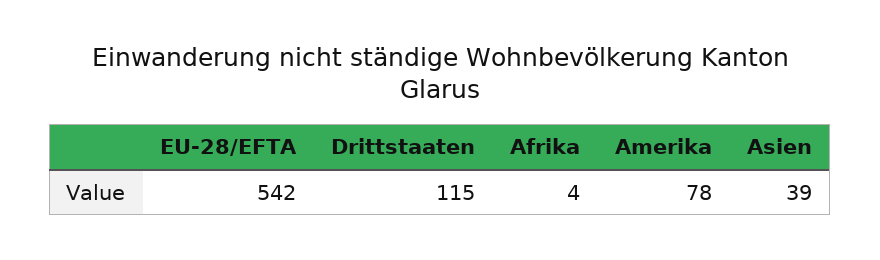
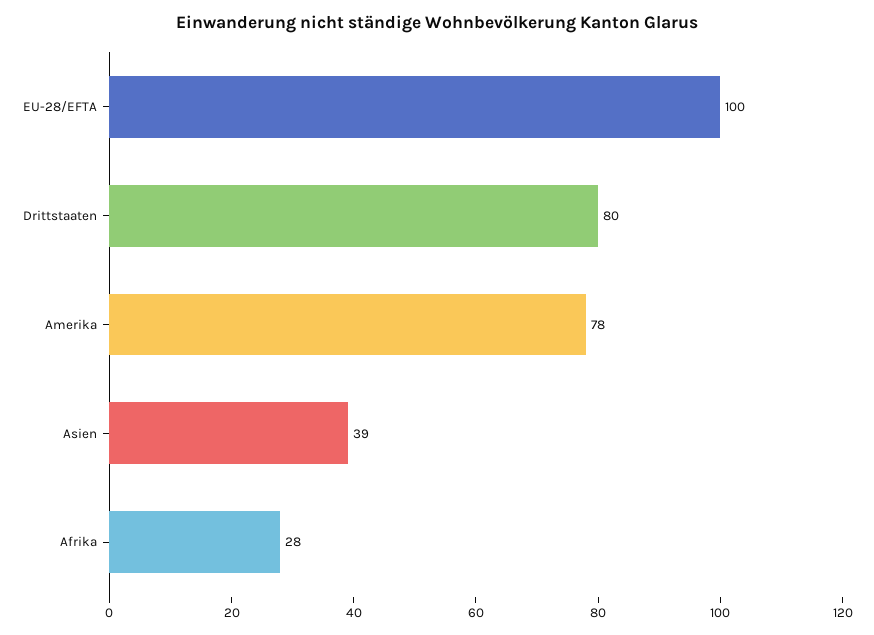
  {
-   "EU-28/EFTA": 542,
+   "EU-28/EFTA": 100,
-   "Drittstaaten": 115,
+   "Drittstaaten": 80,
-   "Afrika": 4,
+   "Afrika": 28,
    "Amerika": 78,
    "Asien": 39
  }

